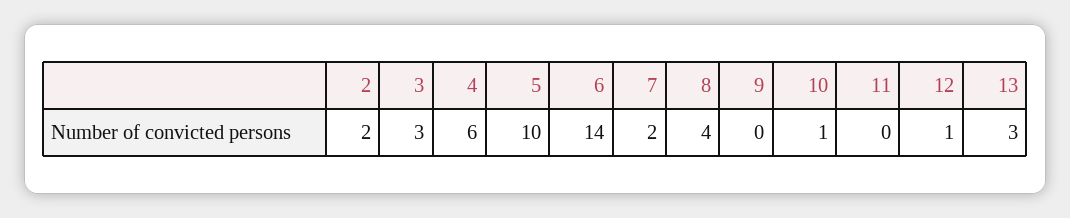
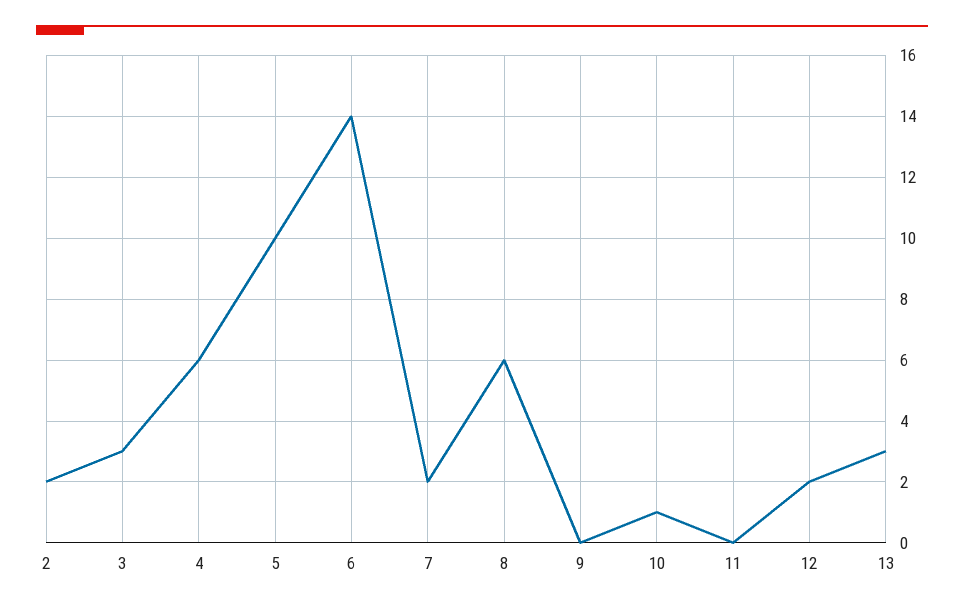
  {
    "2": 2,
    "3": 3,
    "4": 6,
    "5": 10,
    "6": 14,
    "7": 2,
-   "8": 4,
+   "8": 6,
    "9": 0,
    "10": 1,
    "11": 0,
-   "12": 1,
+   "12": 2,
    "13": 3
  }

